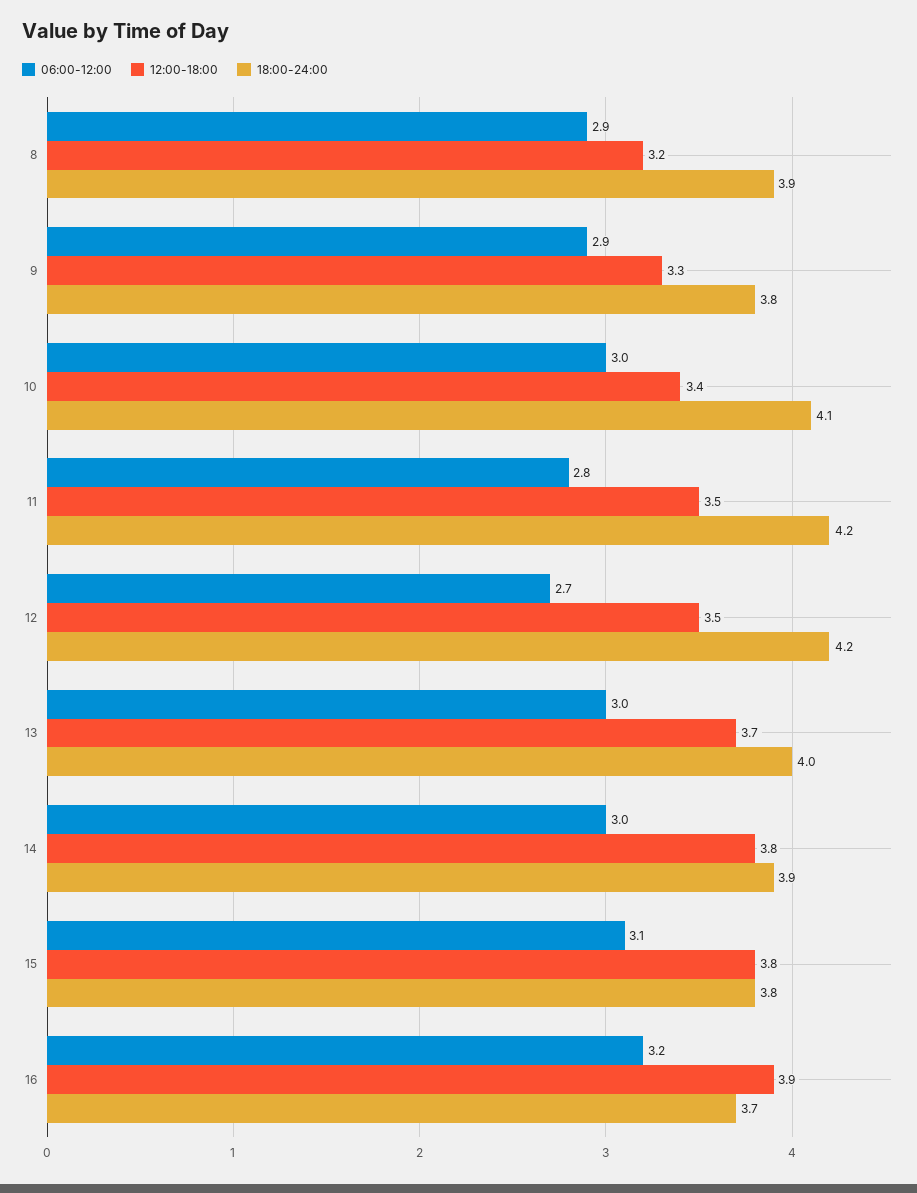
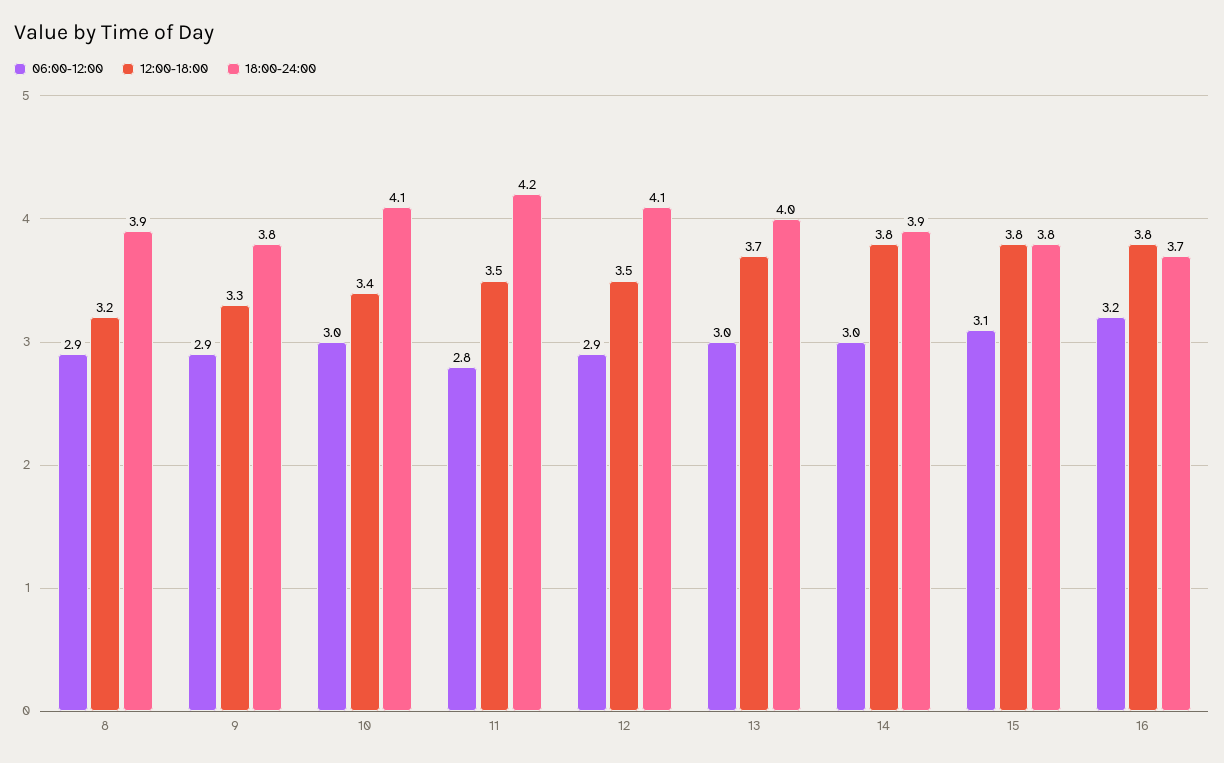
  {
    "06:00-12:00": {
      "8": 2.9,
      "9": 2.9,
      "10": 3,
      "11": 2.8,
-     "12": 2.7,
+     "12": 2.9,
      "13": 3,
      "14": 3,
      "15": 3.1,
      "16": 3.2
    },
    "12:00-18:00": {
      "8": 3.2,
      "9": 3.3,
      "10": 3.4,
      "11": 3.5,
      "12": 3.5,
      "13": 3.7,
      "14": 3.8,
      "15": 3.8,
-     "16": 3.9
+     "16": 3.8
    },
    "18:00-24:00": {
      "8": 3.9,
      "9": 3.8,
      "10": 4.1,
      "11": 4.2,
-     "12": 4.2,
+     "12": 4.1,
      "13": 4,
      "14": 3.9,
      "15": 3.8,
      "16": 3.7
    }
  }

